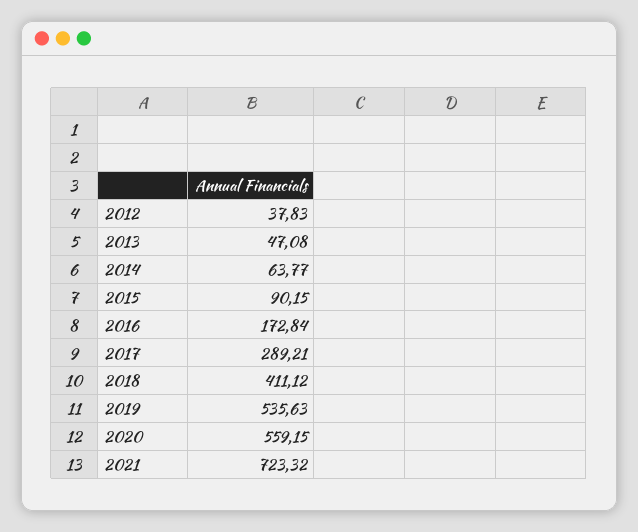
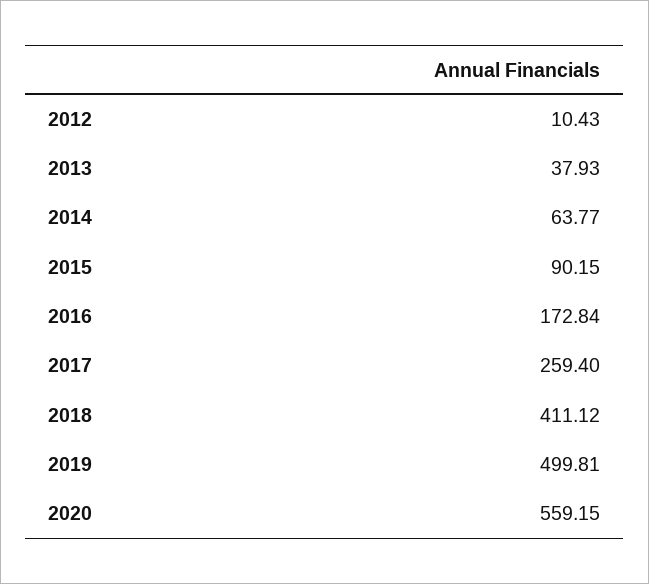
  {
-   "2012": 37.83,
+   "2012": 10.43,
-   "2013": 47.08,
+   "2013": 37.93,
    "2014": 63.77,
    "2015": 90.15,
    "2016": 172.84,
-   "2017": 289.21,
+   "2017": 259.4,
    "2018": 411.12,
-   "2019": 535.63,
+   "2019": 499.81,
-   "2020": 559.15,
+   "2020": 559.15
-   "2021": 723.32
  }

